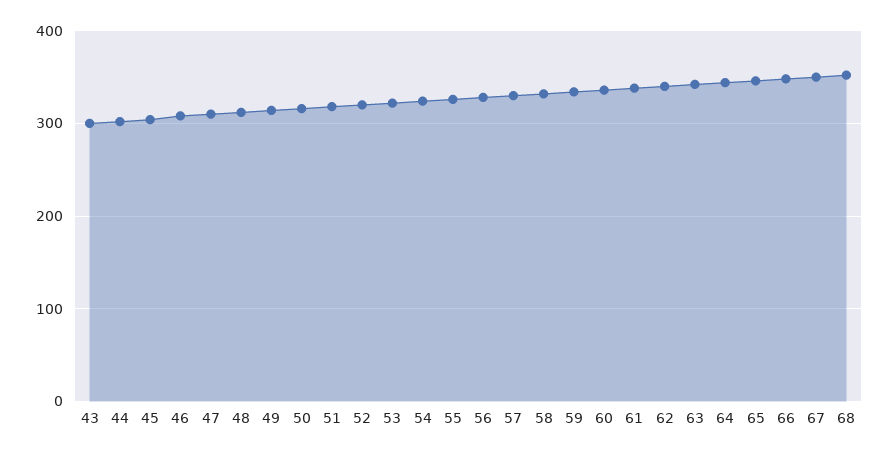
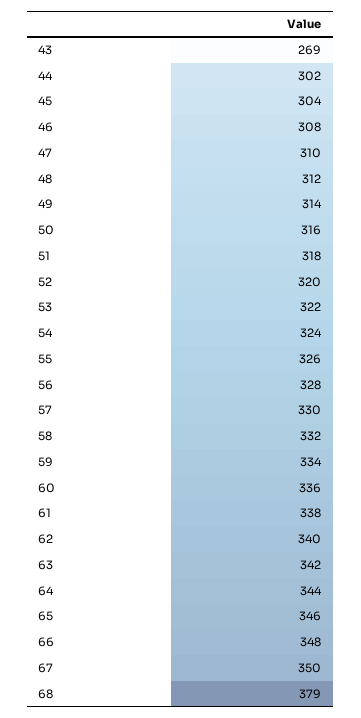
  {
-   "43": 300,
+   "43": 269,
    "44": 302,
    "45": 304,
    "46": 308,
    "47": 310,
    "48": 312,
    "49": 314,
    "50": 316,
    "51": 318,
    "52": 320,
    "53": 322,
    "54": 324,
    "55": 326,
    "56": 328,
    "57": 330,
    "58": 332,
    "59": 334,
    "60": 336,
    "61": 338,
    "62": 340,
    "63": 342,
    "64": 344,
    "65": 346,
    "66": 348,
    "67": 350,
-   "68": 350
+   "68": 379
  }

